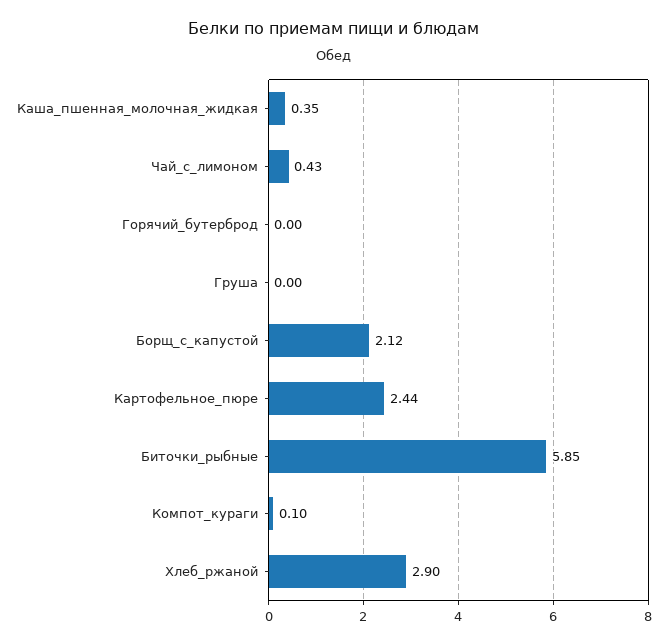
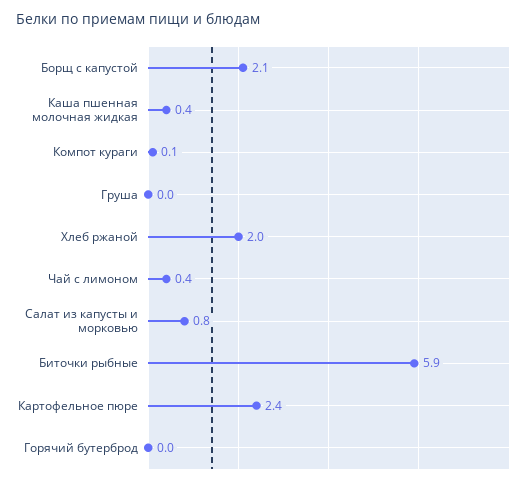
  {
    "Каша_пшенная_молочная_жидкая": 0.35,
    "Чай_с_лимоном": 0.43,
    "Горячий_бутерброд": 0,
    "Груша": 0,
    "Борщ_с_капустой": 2.12,
    "Картофельное_пюре": 2.44,
    "Биточки_рыбные": 5.85,
    "Компот_кураги": 0.1,
-   "Хлеб_ржаной": 2.9
+   "Хлеб_ржаной": 2,
+   "Салат из капусты и морковью": 0.8
  }

